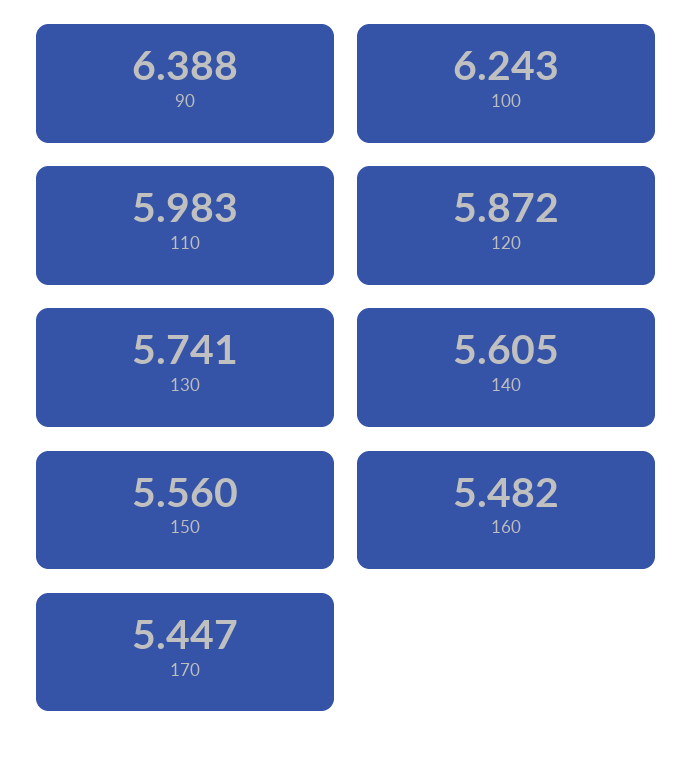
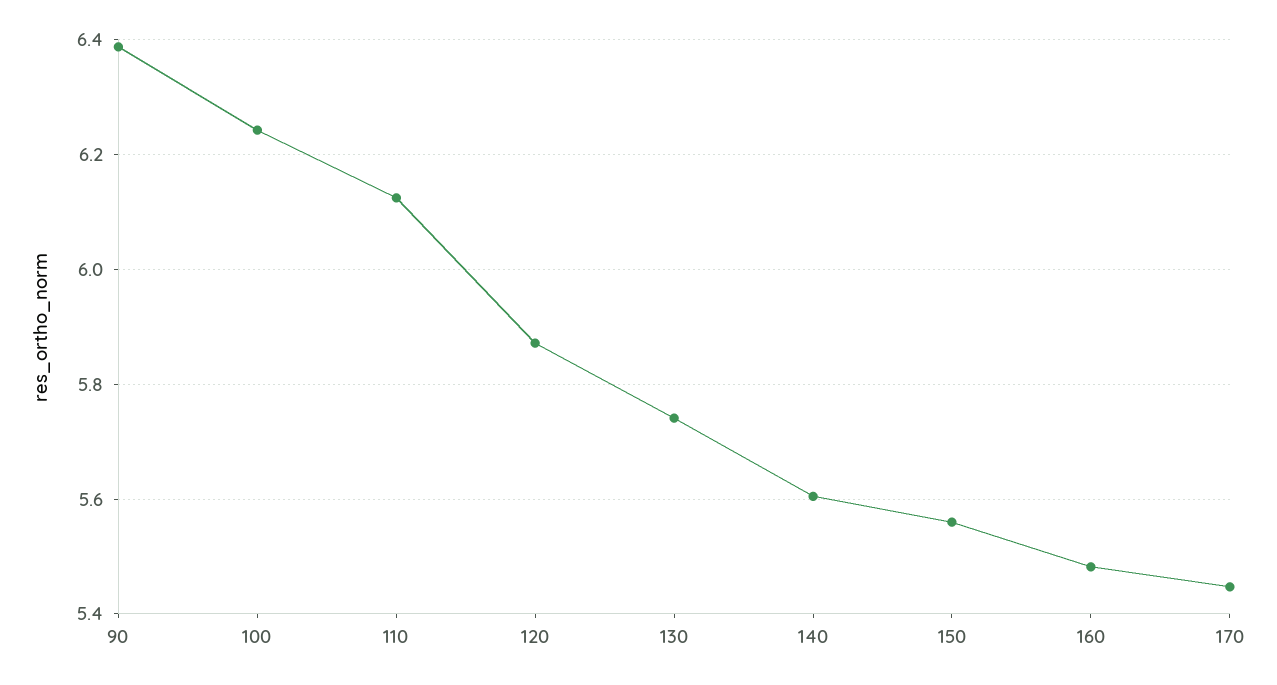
  {
    "90": 6.388,
    "100": 6.243,
-   "110": 5.983,
+   "110": 6.12,
    "120": 5.872,
    "130": 5.741,
    "140": 5.605,
    "150": 5.56,
    "160": 5.482,
    "170": 5.447
  }

